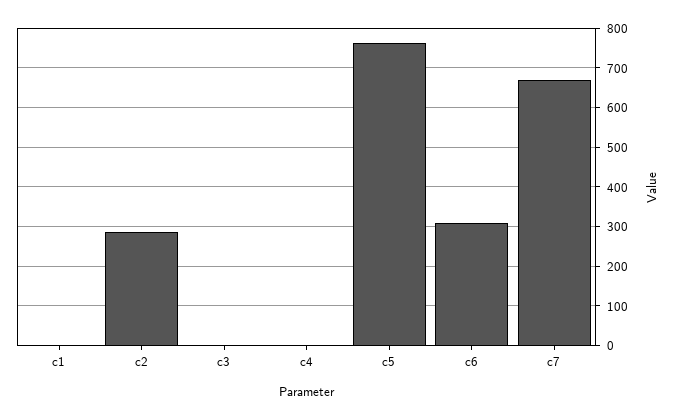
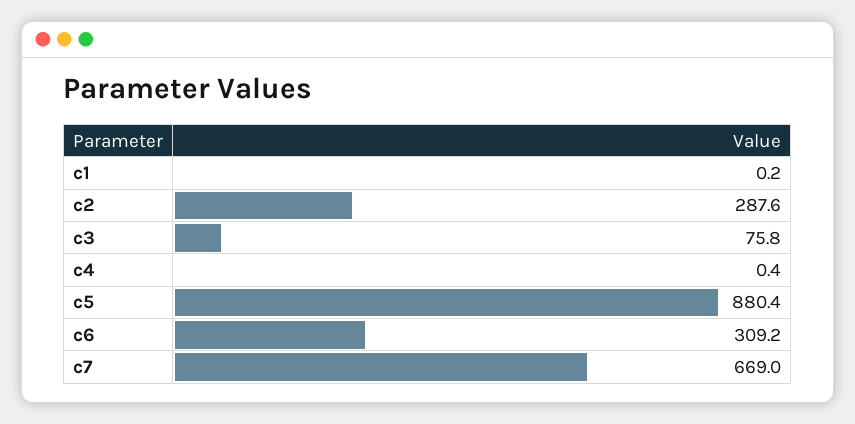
  {
    "c1": 0.2,
    "c2": 287.6,
-   "c3": 0,
+   "c3": 75.8,
    "c4": 0.4,
-   "c5": 760,
+   "c5": 880.4,
    "c6": 309.2,
    "c7": 669
  }

